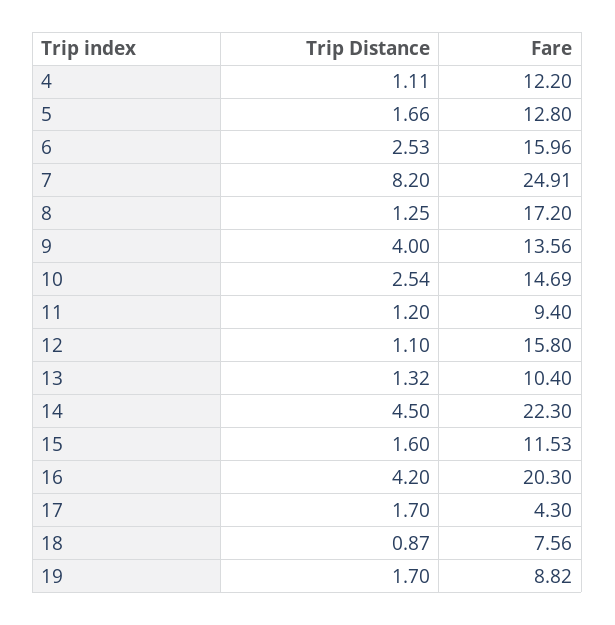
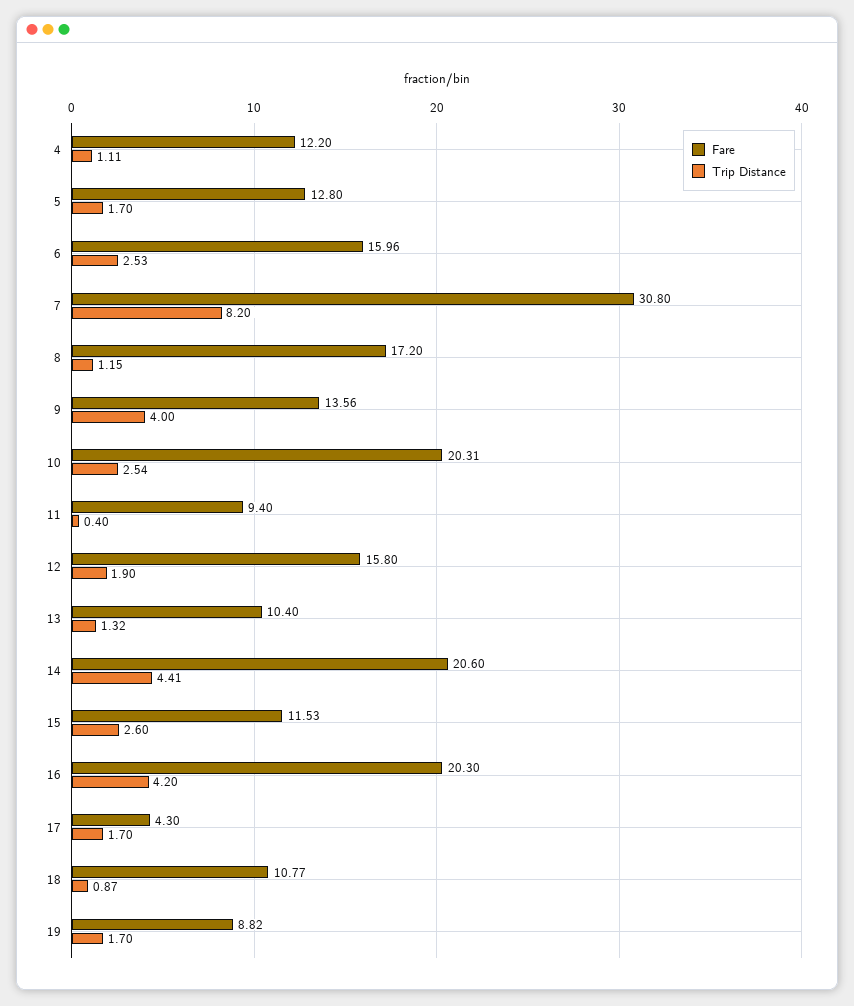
  {
    "Trip Distance": {
      "4": 1.11,
-     "5": 1.66,
+     "5": 1.7,
      "6": 2.53,
      "7": 8.2,
-     "8": 1.25,
+     "8": 1.15,
      "9": 4,
      "10": 2.54,
-     "11": 1.2,
+     "11": 0.4,
-     "12": 1.1,
+     "12": 1.9,
      "13": 1.32,
-     "14": 4.5,
+     "14": 4.41,
-     "15": 1.6,
+     "15": 2.6,
      "16": 4.2,
      "17": 1.7,
      "18": 0.87,
      "19": 1.7
    },
    "Fare": {
      "4": 12.2,
      "5": 12.8,
      "6": 15.96,
-     "7": 24.91,
+     "7": 30.8,
      "8": 17.2,
      "9": 13.56,
-     "10": 14.69,
+     "10": 20.31,
      "11": 9.4,
      "12": 15.8,
      "13": 10.4,
-     "14": 22.3,
+     "14": 20.6,
      "15": 11.53,
      "16": 20.3,
      "17": 4.3,
-     "18": 7.56,
+     "18": 10.77,
      "19": 8.82
    }
  }

